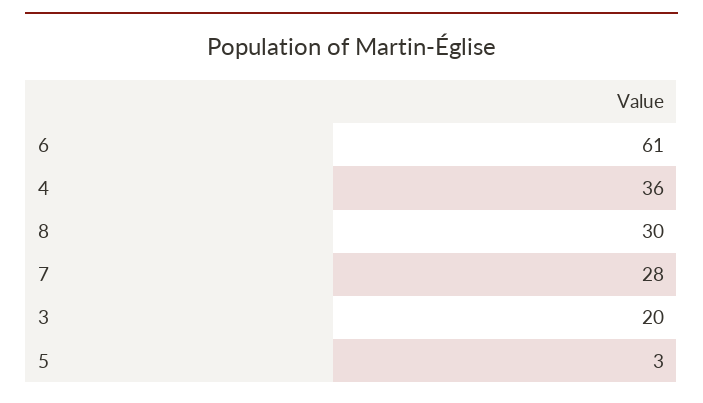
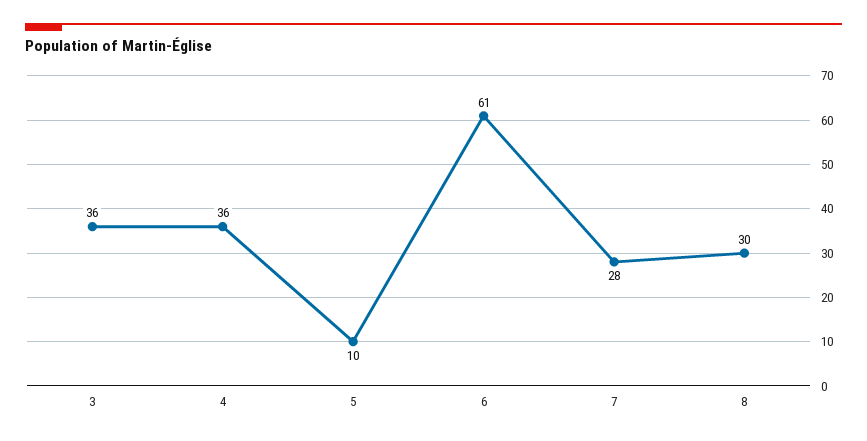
  {
    "6": 61,
    "4": 36,
    "8": 30,
    "7": 28,
-   "3": 20,
+   "3": 36,
-   "5": 3
+   "5": 10
  }

